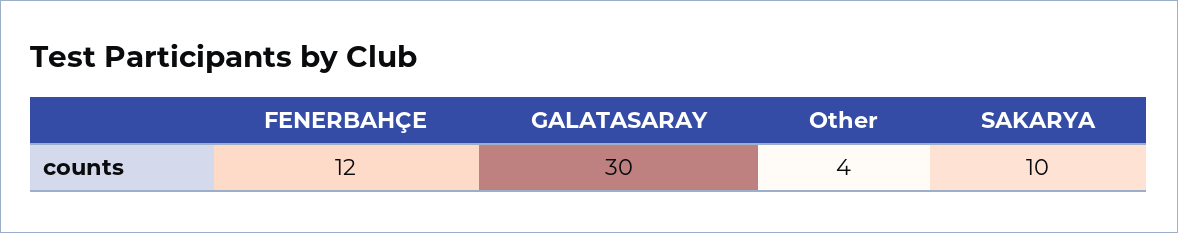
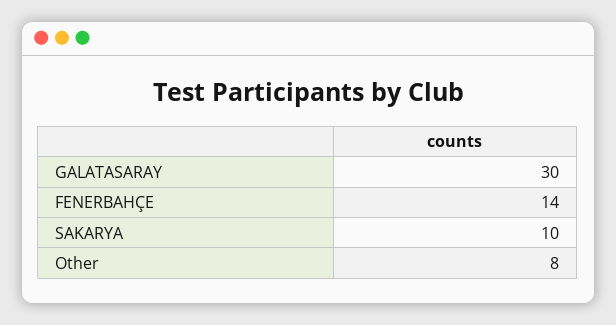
  {
-   "FENERBAHÇE": 12,
+   "FENERBAHÇE": 14,
    "GALATASARAY": 30,
-   "Other": 4,
+   "Other": 8,
    "SAKARYA": 10
  }

